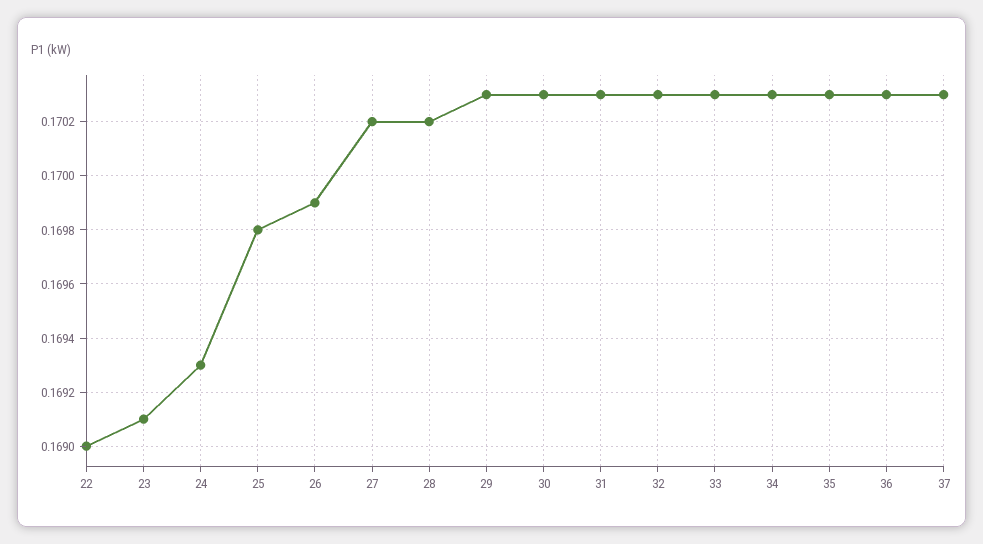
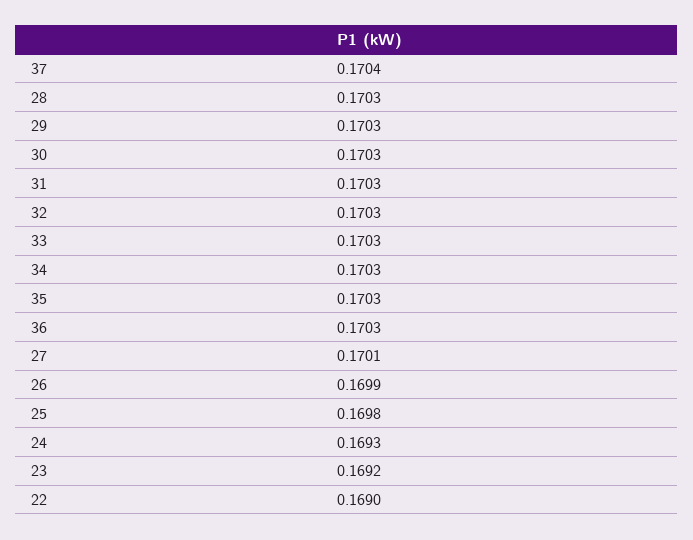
  {
    "22": 0.169,
-   "23": 0.1691,
+   "23": 0.1692,
    "24": 0.1693,
    "25": 0.1698,
    "26": 0.1699,
-   "27": 0.1702,
+   "27": 0.1701,
-   "28": 0.1702,
+   "28": 0.1703,
    "29": 0.1703,
    "30": 0.1703,
    "31": 0.1703,
    "32": 0.1703,
    "33": 0.1703,
    "34": 0.1703,
    "35": 0.1703,
    "36": 0.1703,
-   "37": 0.1703
+   "37": 0.1704
  }

